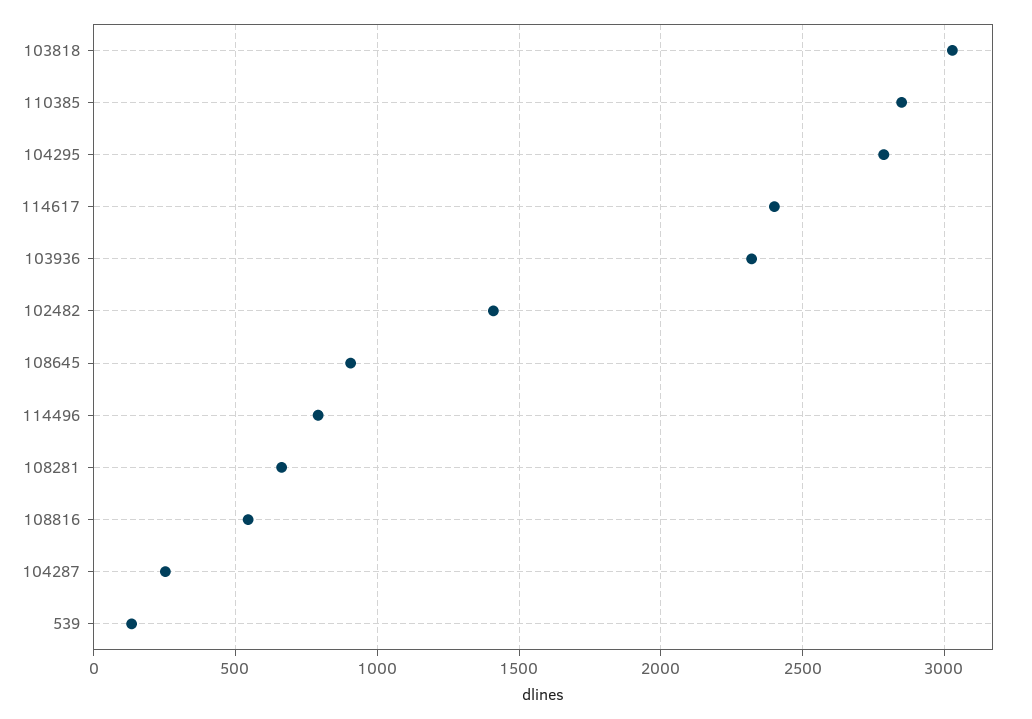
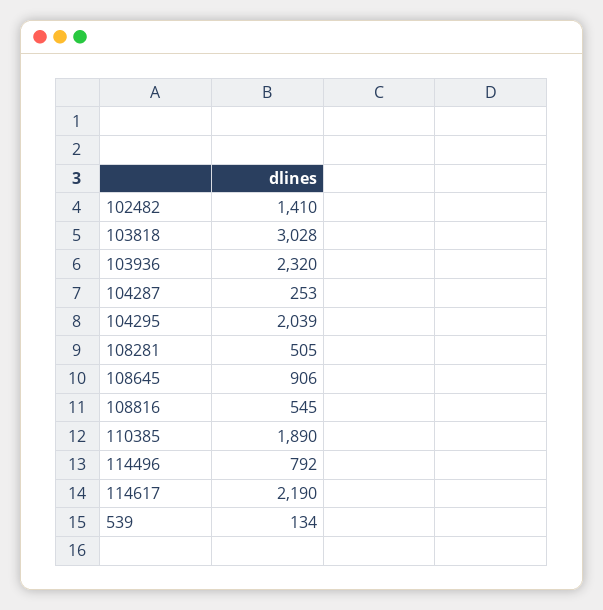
  {
    "103818": 3028,
-   "110385": 2850,
+   "110385": 1890,
-   "104295": 2800,
+   "104295": 2039,
-   "114617": 2400,
+   "114617": 2190,
    "103936": 2320,
    "102482": 1410,
    "108645": 906,
    "114496": 792,
-   "108281": 650,
+   "108281": 505,
    "108816": 545,
    "104287": 253,
    "539": 134
  }

